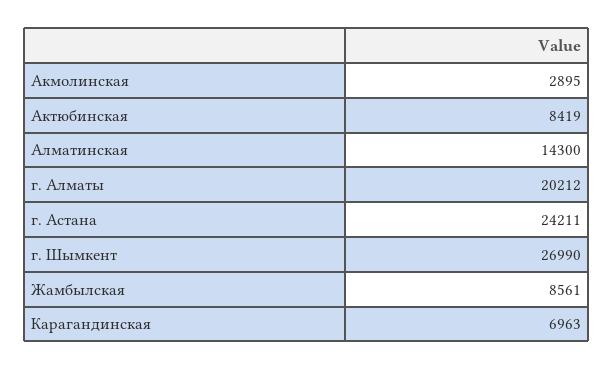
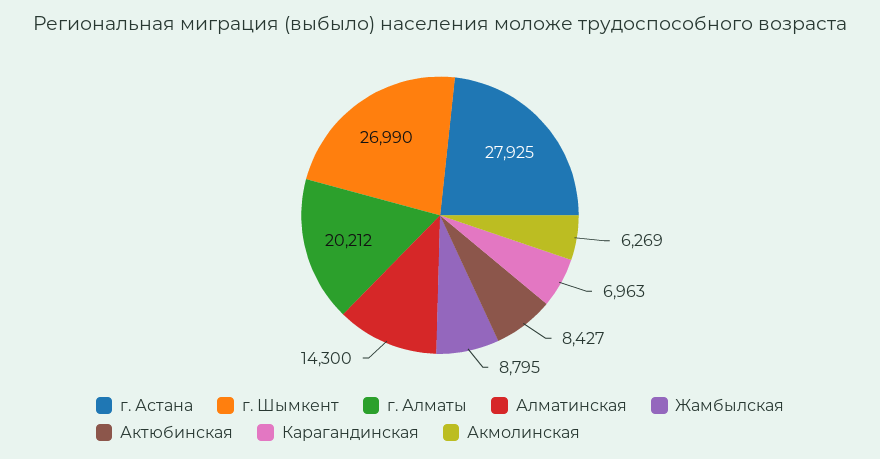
  {
-   "Акмолинская": 2895,
+   "Акмолинская": 6269,
-   "Актюбинская": 8419,
+   "Актюбинская": 8427,
    "Алматинская": 14300,
    "г. Алматы": 20212,
-   "г. Астана": 24211,
+   "г. Астана": 27925,
    "г. Шымкент": 26990,
-   "Жамбылская": 8561,
+   "Жамбылская": 8795,
    "Карагандинская": 6963
  }

